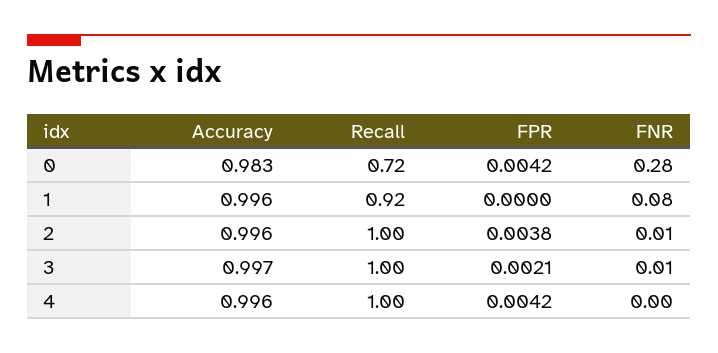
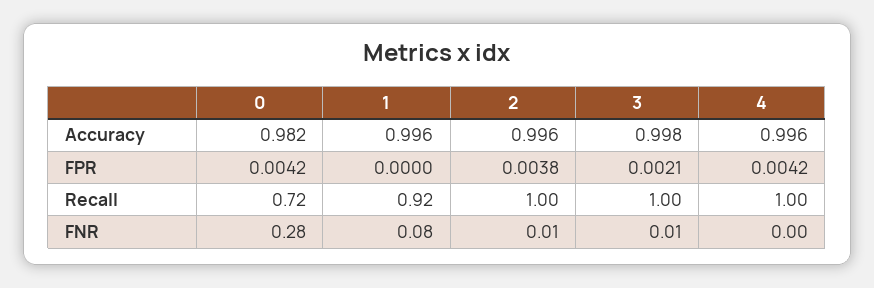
  {
    "Accuracy": {
-     "0": 0.983,
+     "0": 0.982,
      "1": 0.996,
      "2": 0.996,
-     "3": 0.997,
+     "3": 0.998,
      "4": 0.996
    },
    "Recall": {
      "0": 0.72,
      "1": 0.92,
      "2": 1,
      "3": 1,
      "4": 1
    },
    "FPR": {
      "0": 0.0042,
      "1": 0,
      "2": 0.0038,
      "3": 0.0021,
      "4": 0.0042
    },
    "FNR": {
      "0": 0.28,
      "1": 0.08,
      "2": 0.01,
      "3": 0.01,
      "4": 0
    }
  }

